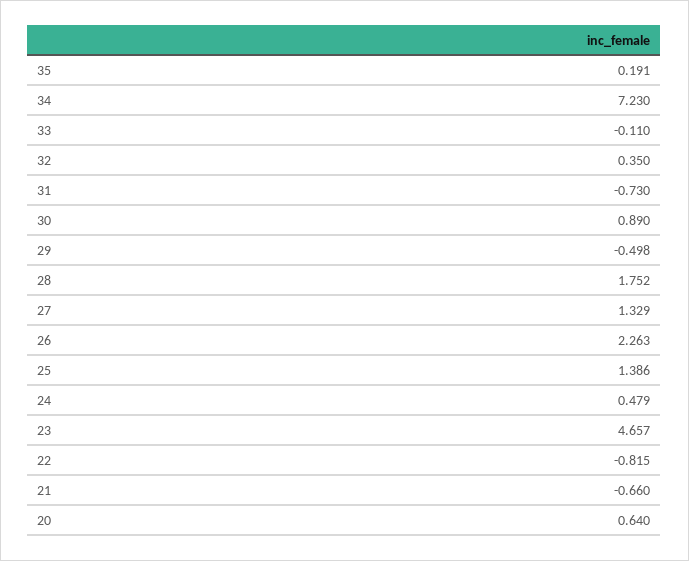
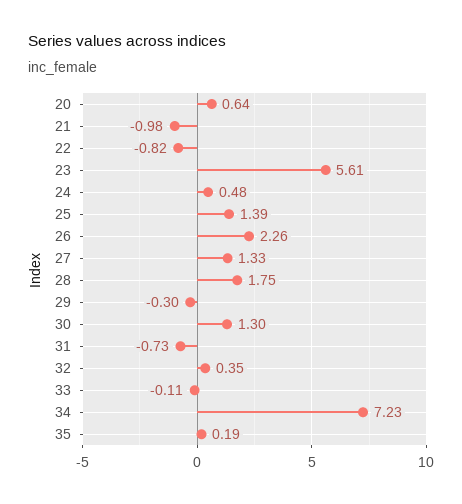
  {
    "35": 0.191,
    "34": 7.23,
    "33": -0.11,
    "32": 0.35,
    "31": -0.73,
-   "30": 0.89,
+   "30": 1.3,
-   "29": -0.498,
+   "29": -0.3,
    "28": 1.752,
    "27": 1.329,
    "26": 2.263,
    "25": 1.386,
    "24": 0.479,
-   "23": 4.657,
+   "23": 5.61,
    "22": -0.815,
-   "21": -0.66,
+   "21": -0.98,
    "20": 0.64
  }

